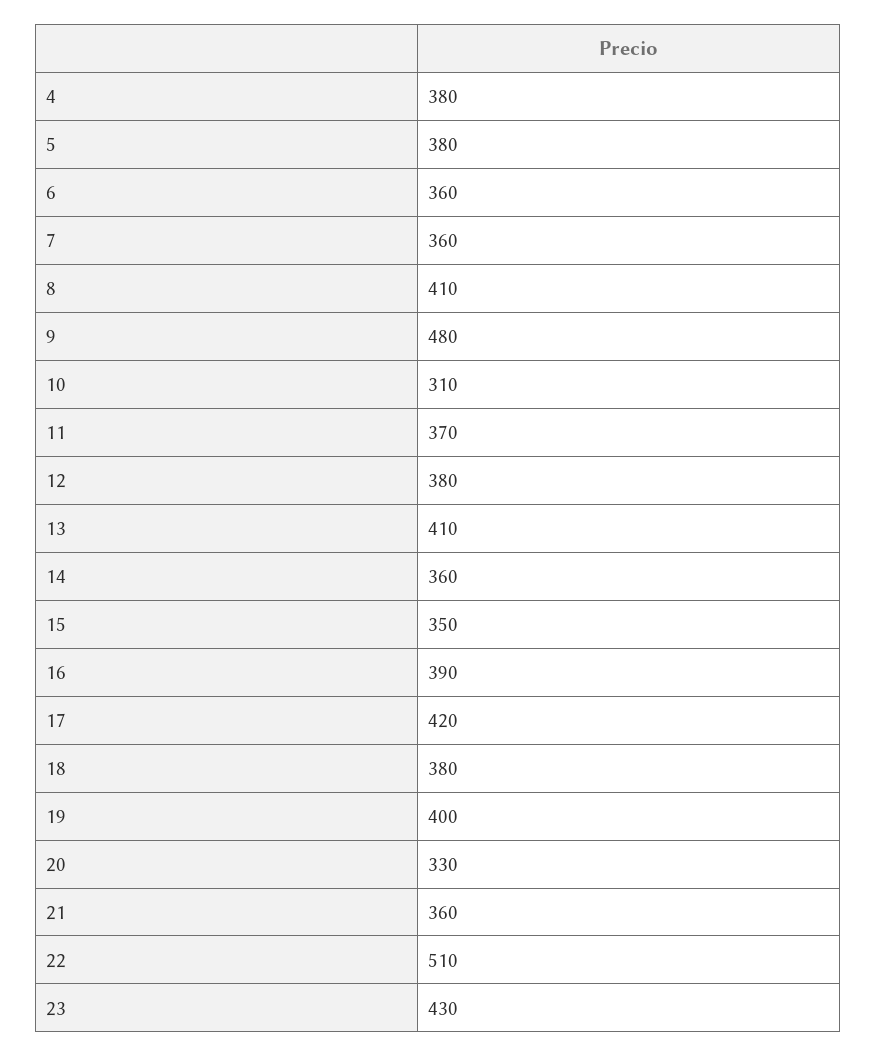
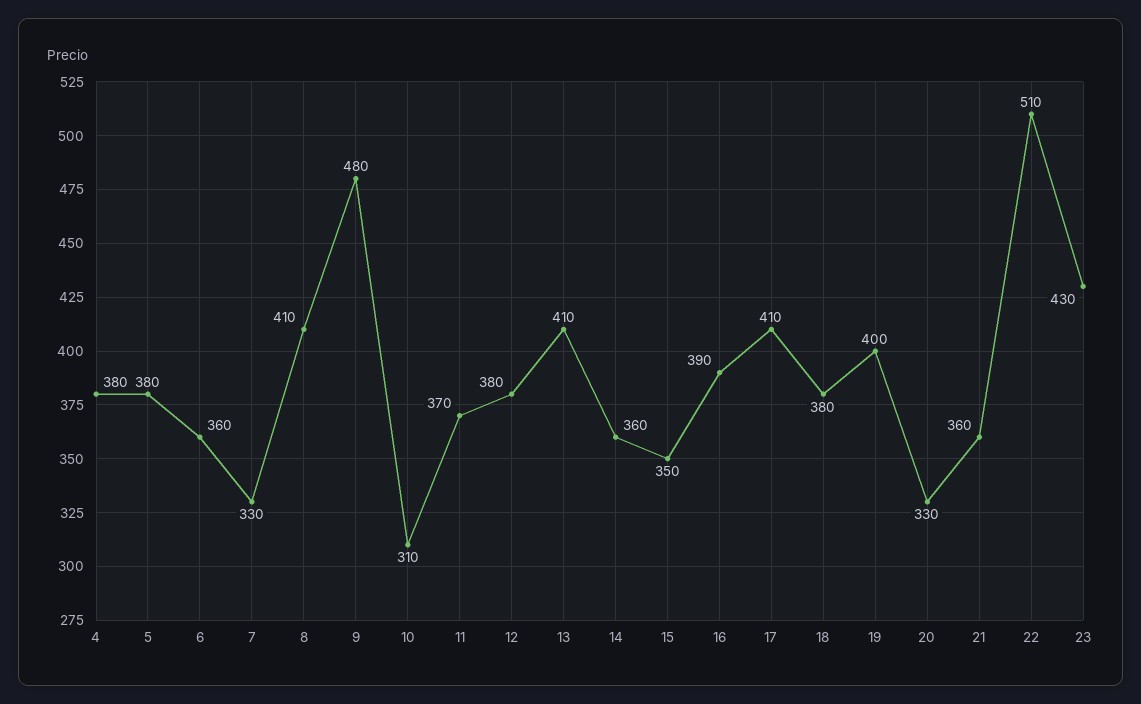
  {
    "4": 380,
    "5": 380,
    "6": 360,
-   "7": 360,
+   "7": 330,
    "8": 410,
    "9": 480,
    "10": 310,
    "11": 370,
    "12": 380,
    "13": 410,
    "14": 360,
    "15": 350,
    "16": 390,
-   "17": 420,
+   "17": 410,
    "18": 380,
    "19": 400,
    "20": 330,
    "21": 360,
    "22": 510,
    "23": 430
  }

